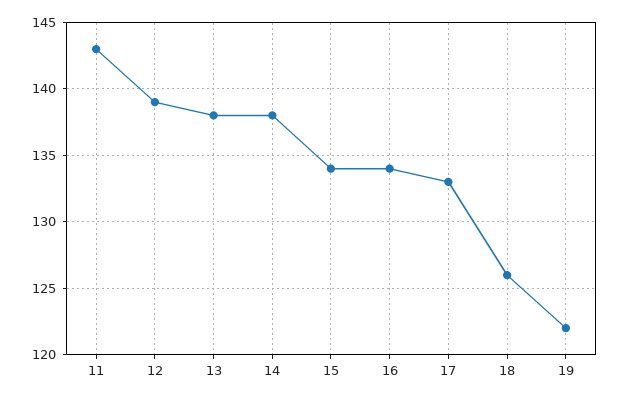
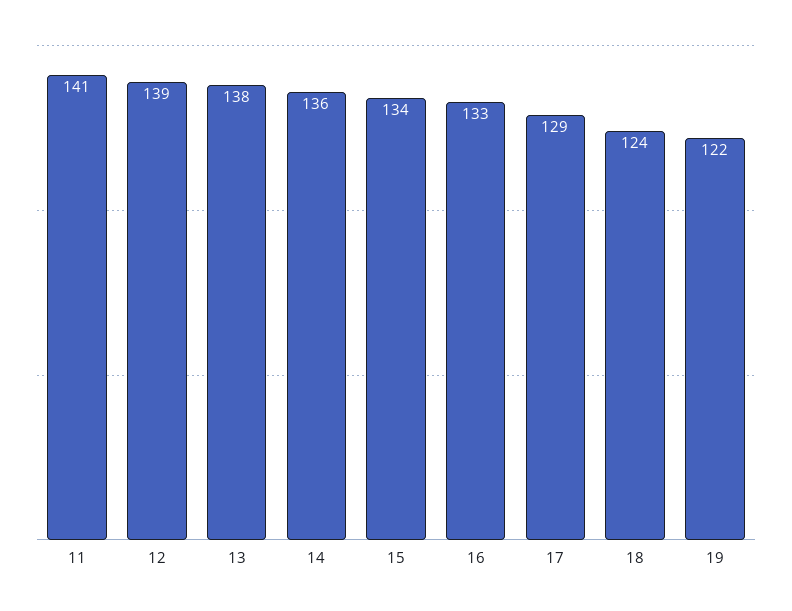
  {
-   "11": 143,
+   "11": 141,
    "12": 139,
    "13": 138,
-   "14": 138,
+   "14": 136,
    "15": 134,
-   "16": 134,
+   "16": 133,
-   "17": 133,
+   "17": 129,
-   "18": 126,
+   "18": 124,
    "19": 122
  }

